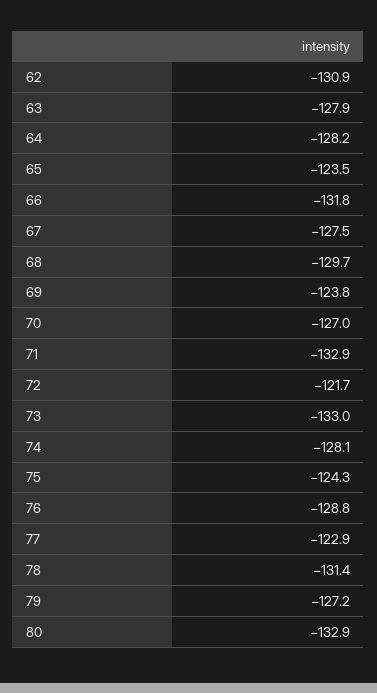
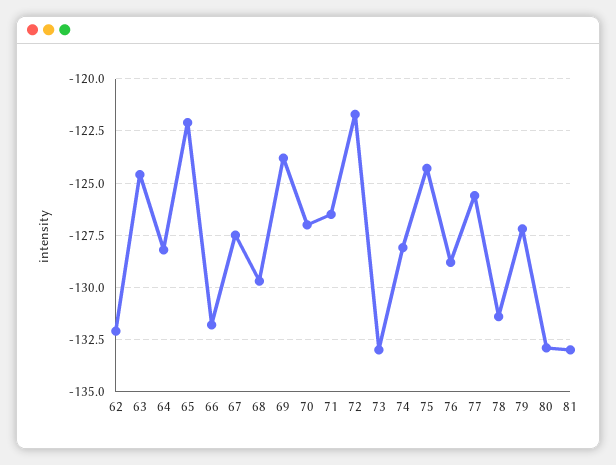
  {
-   "62": -130.9,
+   "62": -132,
-   "63": -127.9,
+   "63": -124.5,
    "64": -128.2,
-   "65": -123.5,
+   "65": -122,
    "66": -131.8,
    "67": -127.5,
    "68": -129.7,
    "69": -123.8,
    "70": -127,
-   "71": -132.9,
+   "71": -126.5,
    "72": -121.7,
    "73": -133,
    "74": -128.1,
    "75": -124.3,
    "76": -128.8,
-   "77": -122.9,
+   "77": -125.5,
    "78": -131.4,
    "79": -127.2,
-   "80": -132.9
+   "80": -132.9,
+   "81": -133
  }

